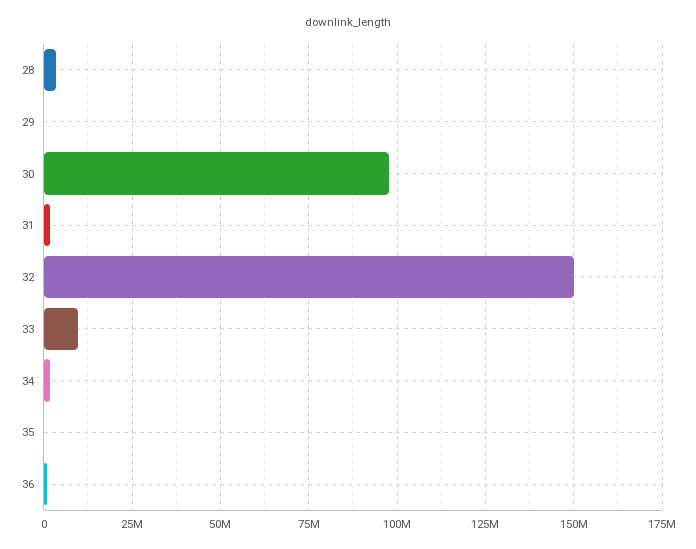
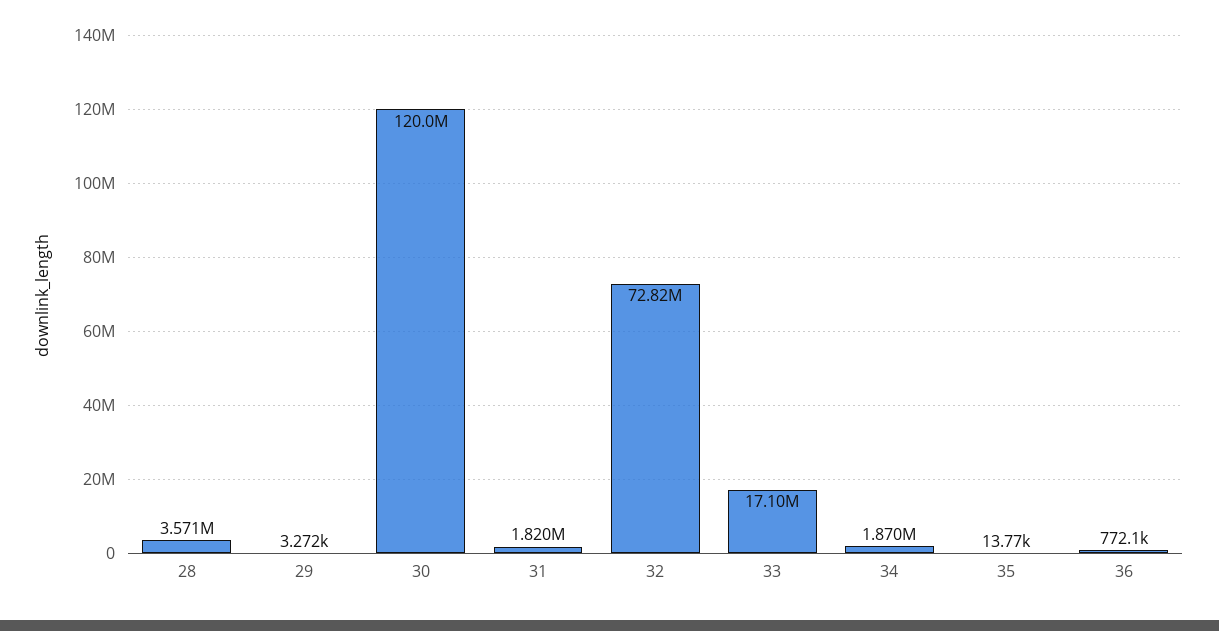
  {
    "28": 3571000,
    "29": 3272,
-   "30": 97500000,
+   "30": 120000000,
    "31": 1820000,
-   "32": 150000000,
+   "32": 72820000,
-   "33": 10000000,
+   "33": 17100000,
    "34": 1870000,
    "35": 13770,
    "36": 772100
  }

